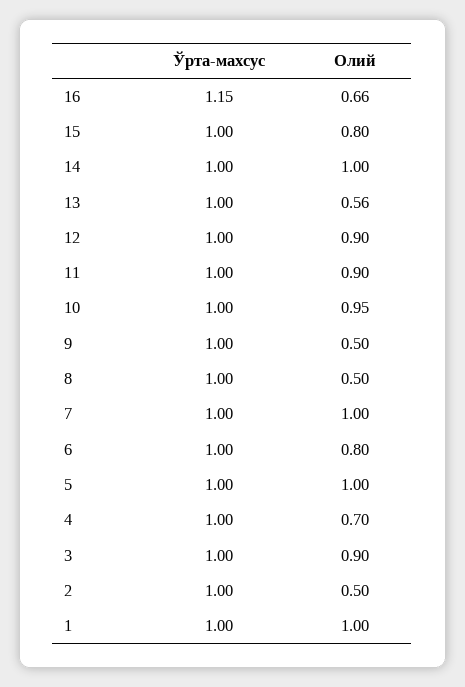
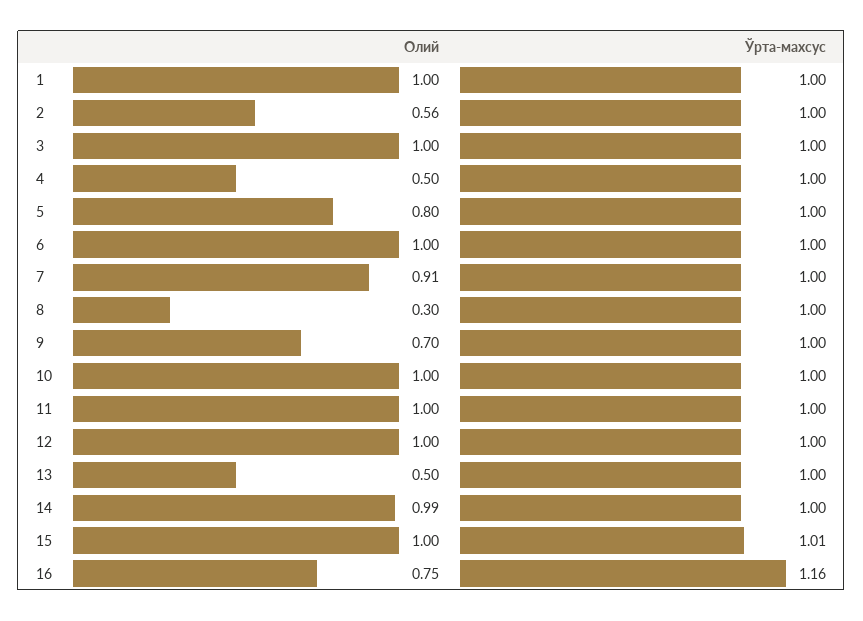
  {
    "Ўрта-махсус": {
-     "16": 1.15,
+     "16": 1.16,
-     "15": 1,
+     "15": 1.01,
      "14": 1,
      "13": 1,
      "12": 1,
      "11": 1,
      "10": 1,
      "9": 1,
      "8": 1,
      "7": 1,
      "6": 1,
      "5": 1,
      "4": 1,
      "3": 1,
      "2": 1,
      "1": 1
    },
    "Олий": {
-     "16": 0.66,
+     "16": 0.75,
-     "15": 0.8,
+     "15": 1,
-     "14": 1,
+     "14": 0.99,
-     "13": 0.56,
+     "13": 0.5,
-     "12": 0.9,
+     "12": 1,
-     "11": 0.9,
+     "11": 1,
-     "10": 0.95,
+     "10": 1,
-     "9": 0.5,
+     "9": 0.7,
-     "8": 0.5,
+     "8": 0.3,
-     "7": 1,
+     "7": 0.91,
-     "6": 0.8,
+     "6": 1,
-     "5": 1,
+     "5": 0.8,
-     "4": 0.7,
+     "4": 0.5,
-     "3": 0.9,
+     "3": 1,
-     "2": 0.5,
+     "2": 0.56,
      "1": 1
    }
  }

